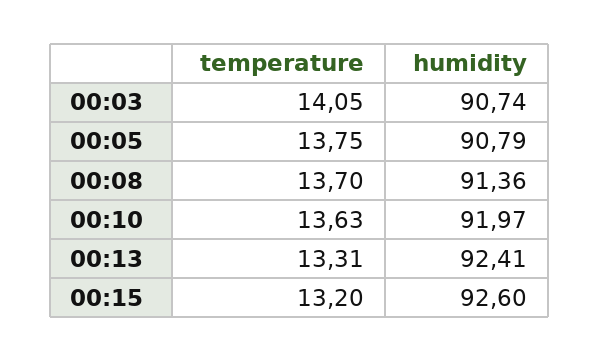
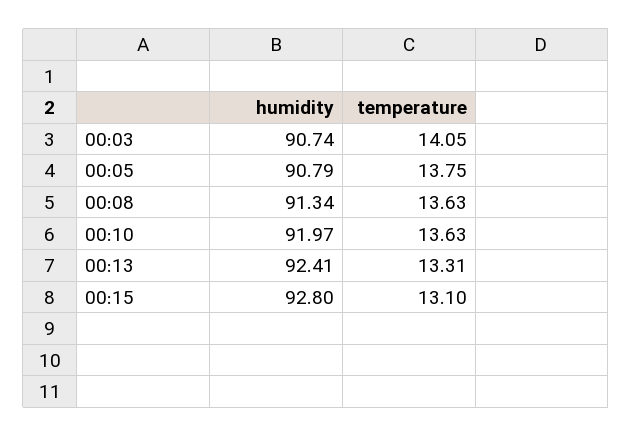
  {
    "temperature": {
      "00:03": 14.05,
      "00:05": 13.75,
-     "00:08": 13.7,
+     "00:08": 13.63,
      "00:10": 13.63,
      "00:13": 13.31,
-     "00:15": 13.2
+     "00:15": 13.1
    },
    "humidity": {
      "00:03": 90.74,
      "00:05": 90.79,
-     "00:08": 91.36,
+     "00:08": 91.34,
      "00:10": 91.97,
      "00:13": 92.41,
-     "00:15": 92.6
+     "00:15": 92.8
    }
  }

